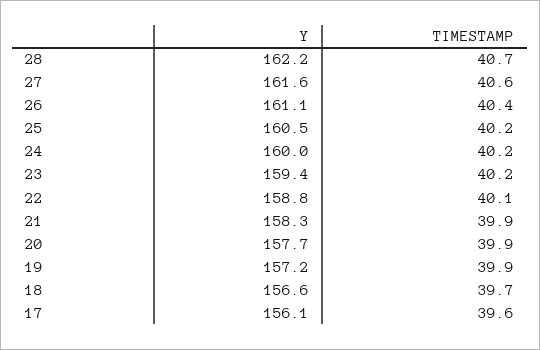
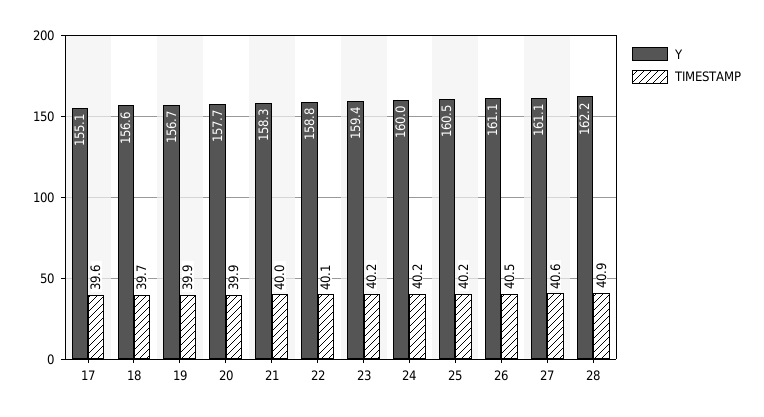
  {
    "Y": {
      "28": 162.2,
-     "27": 161.6,
+     "27": 161.1,
      "26": 161.1,
      "25": 160.5,
      "24": 160,
      "23": 159.4,
      "22": 158.8,
      "21": 158.3,
      "20": 157.7,
-     "19": 157.2,
+     "19": 156.7,
      "18": 156.6,
-     "17": 156.1
+     "17": 155.1
    },
    "TIMESTAMP": {
-     "28": 40.7,
+     "28": 40.9,
      "27": 40.6,
-     "26": 40.4,
+     "26": 40.5,
      "25": 40.2,
      "24": 40.2,
      "23": 40.2,
      "22": 40.1,
-     "21": 39.9,
+     "21": 40,
      "20": 39.9,
      "19": 39.9,
      "18": 39.7,
      "17": 39.6
    }
  }

